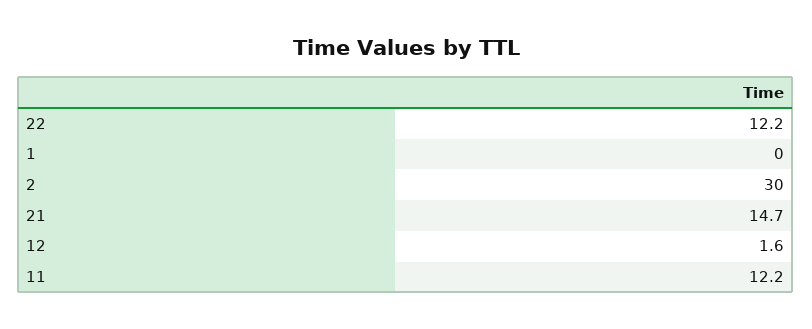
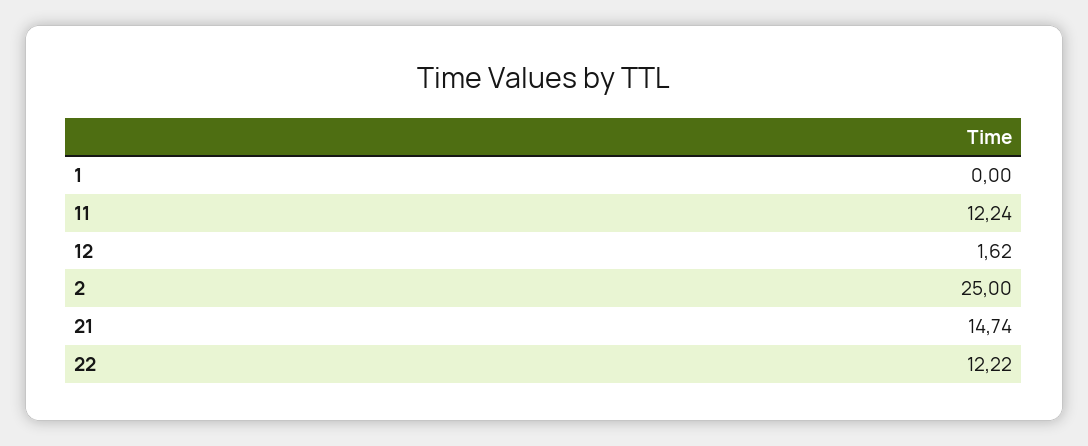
  {
    "22": 12.22,
    "1": 0,
-   "2": 30,
+   "2": 25,
    "21": 14.74,
    "12": 1.62,
    "11": 12.24
  }

